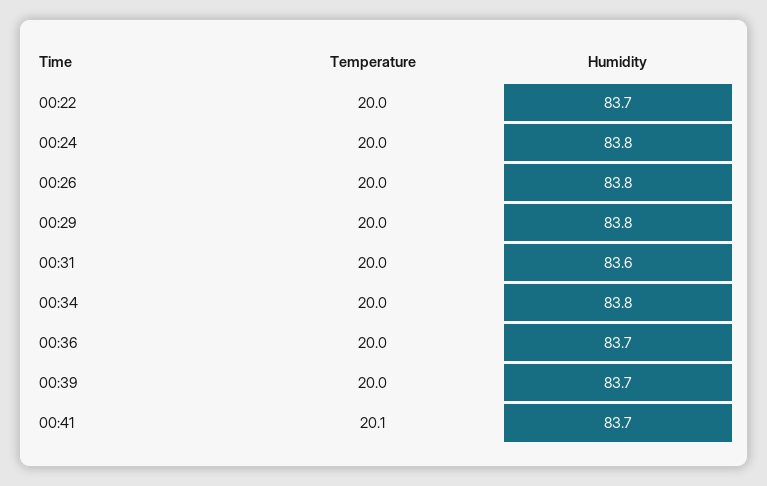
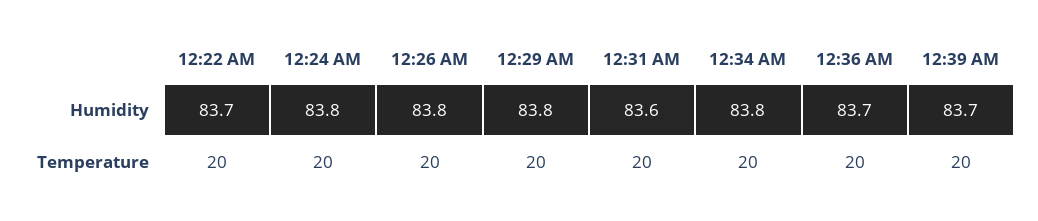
  {
    "Temperature": {
      "00:22": 20,
      "00:24": 20,
      "00:26": 20,
      "00:29": 20,
      "00:31": 20,
      "00:34": 20,
      "00:36": 20,
-     "00:39": 20,
+     "00:39": 20
-     "00:41": 20.1
    },
    "Humidity": {
      "00:22": 83.7,
      "00:24": 83.8,
      "00:26": 83.8,
      "00:29": 83.8,
      "00:31": 83.6,
      "00:34": 83.8,
      "00:36": 83.7,
-     "00:39": 83.7,
+     "00:39": 83.7
-     "00:41": 83.7
    }
  }

